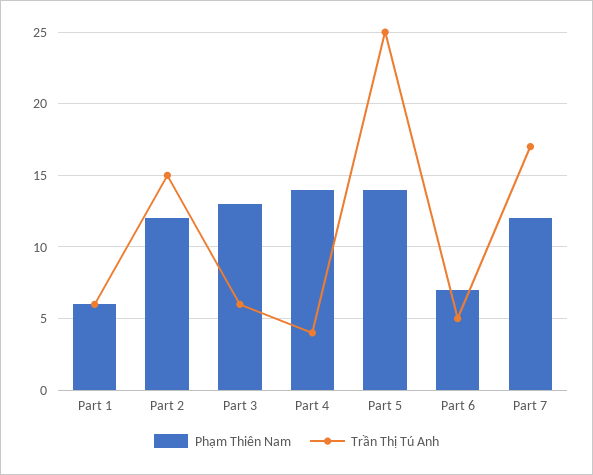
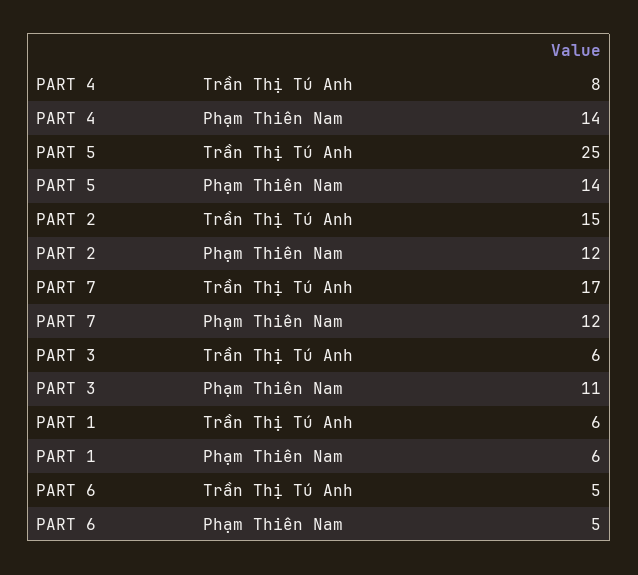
  {
    "Phạm Thiên Nam": {
      "Part 1": 6,
      "Part 2": 12,
-     "Part 3": 13,
+     "Part 3": 11,
      "Part 4": 14,
      "Part 5": 14,
-     "Part 6": 7,
+     "Part 6": 5,
      "Part 7": 12
    },
    "Trần Thị Tú Anh": {
      "Part 1": 6,
      "Part 2": 15,
      "Part 3": 6,
-     "Part 4": 4,
+     "Part 4": 8,
      "Part 5": 25,
      "Part 6": 5,
      "Part 7": 17
    }
  }

